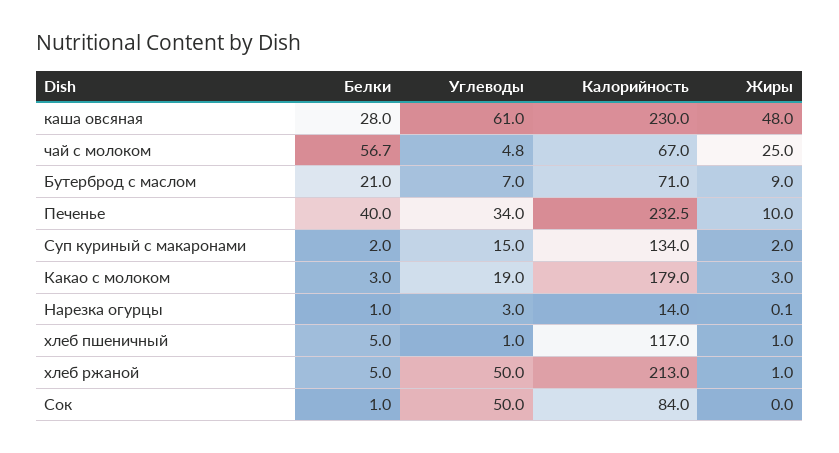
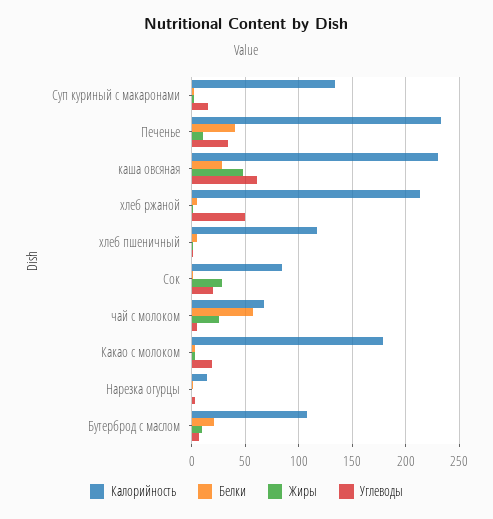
  {
    "Белки": {
      "каша овсяная": 28,
      "чай с молоком": 56.7,
      "Бутерброд с маслом": 21,
      "Печенье": 40,
      "Суп куриный с макаронами": 2,
      "Какао с молоком": 3,
      "Нарезка огурцы": 1,
      "хлеб пшеничный": 5,
      "хлеб ржаной": 5,
      "Сок": 1
    },
    "Углеводы": {
      "каша овсяная": 61,
      "чай с молоком": 4.8,
      "Бутерброд с маслом": 7,
      "Печенье": 34,
      "Суп куриный с макаронами": 15,
      "Какао с молоком": 19,
      "Нарезка огурцы": 3,
      "хлеб пшеничный": 1,
      "хлеб ржаной": 50,
-     "Сок": 50
+     "Сок": 20
    },
    "Калорийность": {
      "каша овсяная": 230,
      "чай с молоком": 67,
-     "Бутерброд с маслом": 71,
+     "Бутерброд с маслом": 110,
      "Печенье": 232.5,
      "Суп куриный с макаронами": 134,
      "Какао с молоком": 179,
      "Нарезка огурцы": 14,
      "хлеб пшеничный": 117,
      "хлеб ржаной": 213,
      "Сок": 84
    },
    "Жиры": {
      "каша овсяная": 48,
      "чай с молоком": 25,
      "Бутерброд с маслом": 9,
      "Печенье": 10,
      "Суп куриный с макаронами": 2,
      "Какао с молоком": 3,
      "Нарезка огурцы": 0.1,
      "хлеб пшеничный": 1,
      "хлеб ржаной": 1,
-     "Сок": 0
+     "Сок": 30
    }
  }

